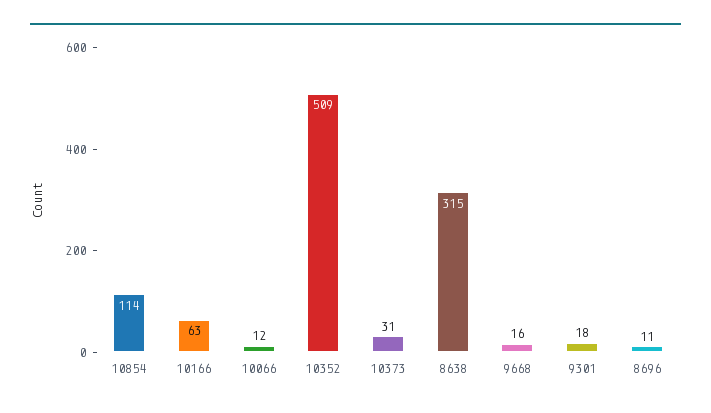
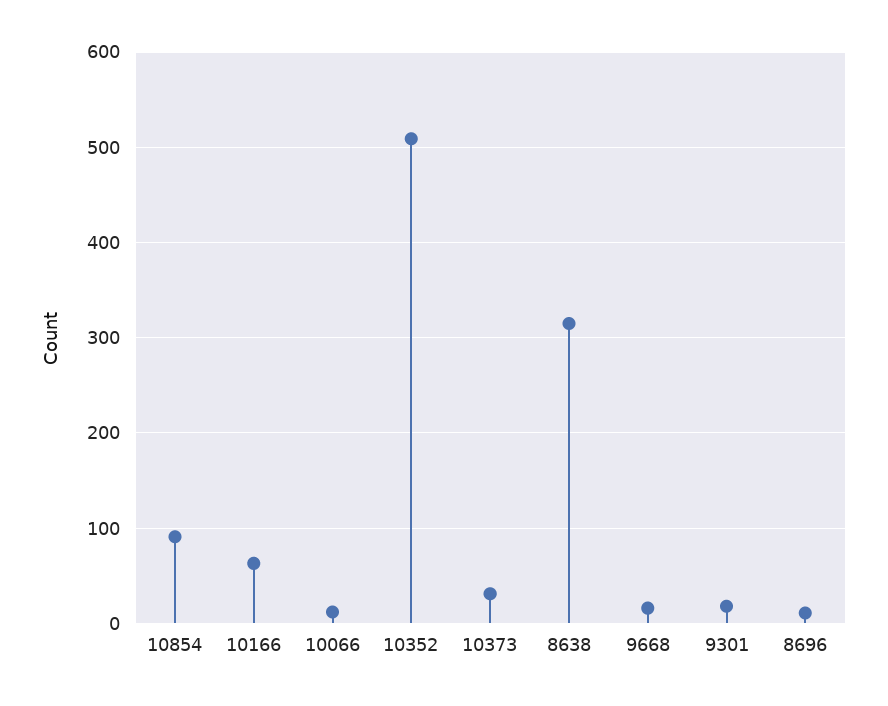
  {
-   "10854": 114,
+   "10854": 90,
    "10166": 63,
    "10066": 12,
    "10352": 509,
    "10373": 31,
    "8638": 315,
    "9668": 16,
    "9301": 18,
    "8696": 11
  }

